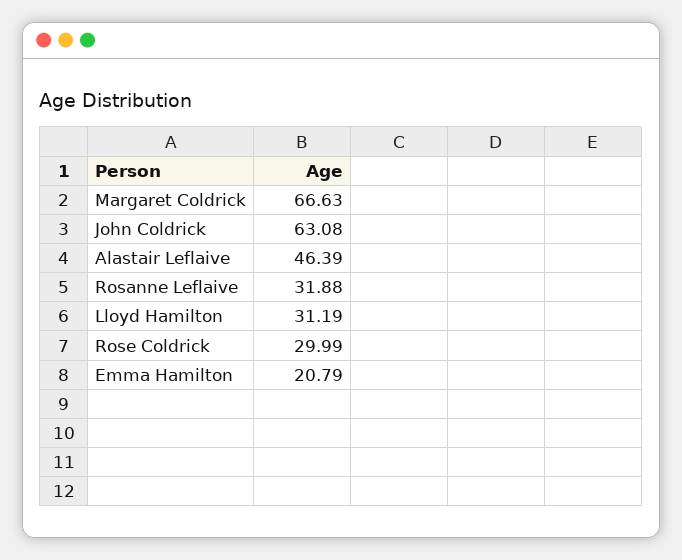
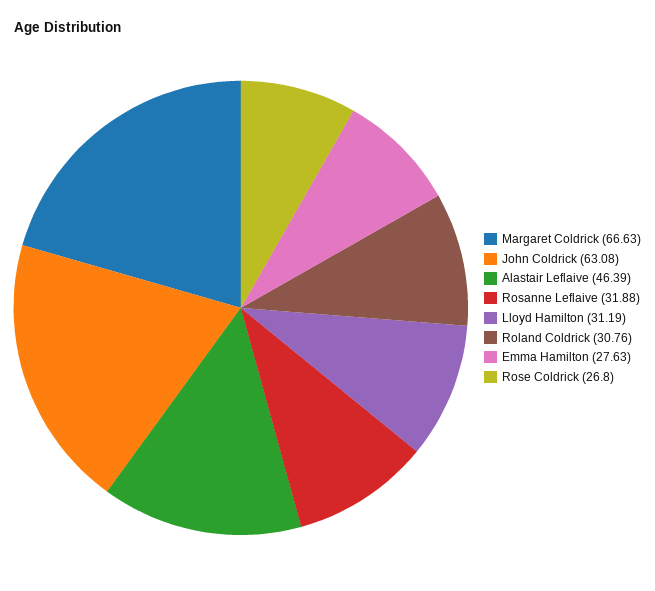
  {
    "Margaret Coldrick": 66.63,
    "John Coldrick": 63.08,
    "Alastair Leflaive": 46.39,
    "Rosanne Leflaive": 31.88,
    "Lloyd Hamilton": 31.19,
-   "Rose Coldrick": 29.99,
+   "Rose Coldrick": 26.8,
-   "Emma Hamilton": 20.79
+   "Emma Hamilton": 27.63,
+   "Roland Coldrick": 30.76
  }

